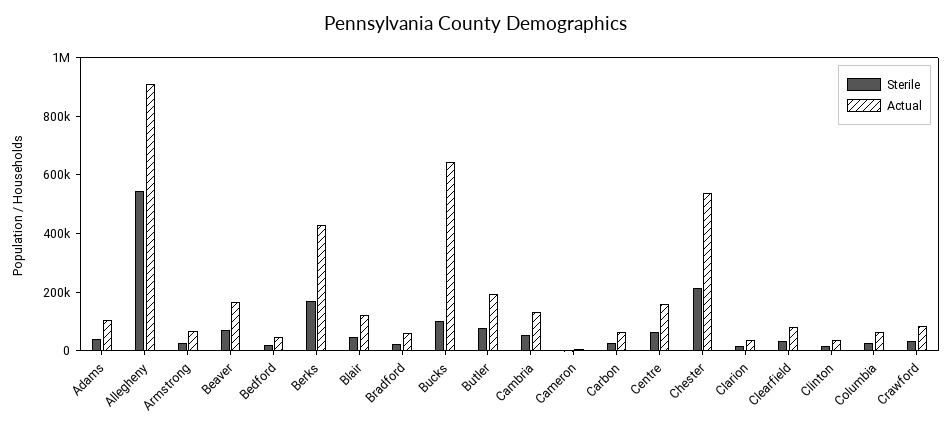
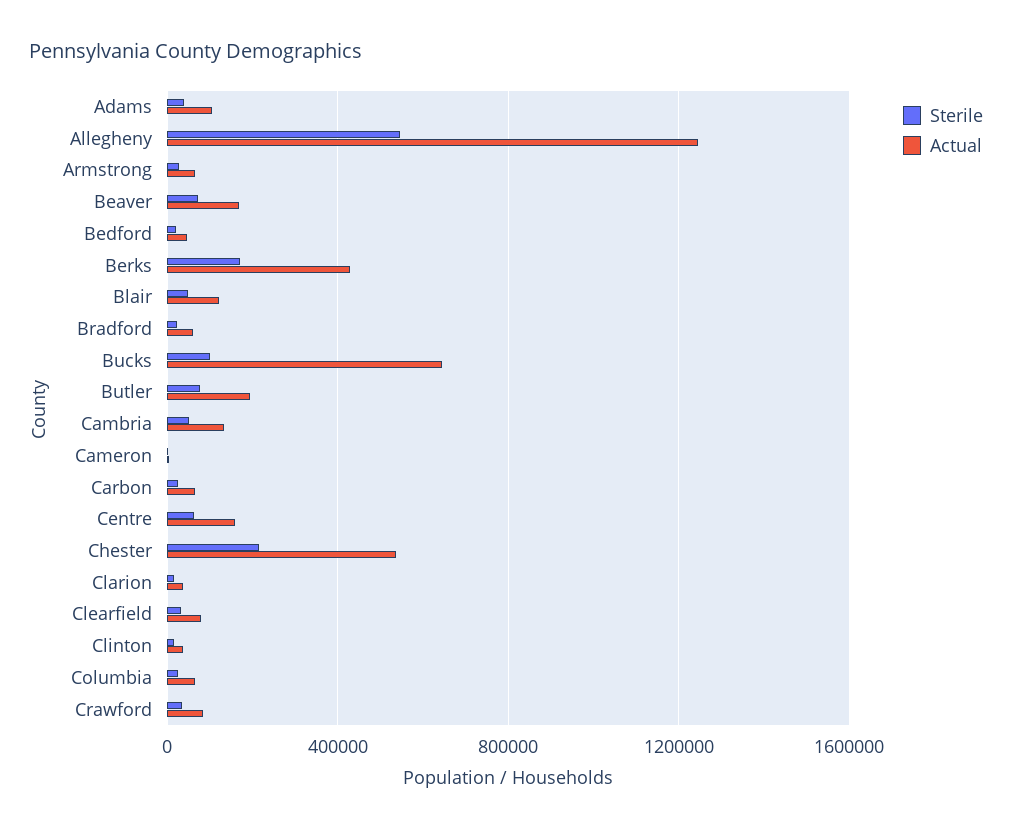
  {
    "Sterile": {
      "Adams": 50000,
      "Allegheny": 550000,
      "Armstrong": 50000,
      "Beaver": 50000,
      "Bedford": 0,
      "Berks": 150000,
      "Blair": 50000,
      "Bradford": 0,
      "Bucks": 100000,
      "Butler": 100000,
      "Cambria": 50000,
      "Cameron": 0,
      "Carbon": 50000,
      "Centre": 50000,
      "Chester": 200000,
      "Clarion": 0,
      "Clearfield": 50000,
      "Clinton": 0,
      "Columbia": 50000,
      "Crawford": 50000
    },
    "Actual": {
      "Adams": 100000,
-     "Allegheny": 900000,
+     "Allegheny": 1250000,
      "Armstrong": 50000,
      "Beaver": 150000,
      "Bedford": 50000,
      "Berks": 450000,
      "Blair": 100000,
      "Bradford": 50000,
      "Bucks": 650000,
      "Butler": 200000,
      "Cambria": 150000,
      "Cameron": 0,
      "Carbon": 50000,
      "Centre": 150000,
      "Chester": 550000,
      "Clarion": 50000,
      "Clearfield": 100000,
      "Clinton": 50000,
      "Columbia": 50000,
      "Crawford": 100000
    }
  }

